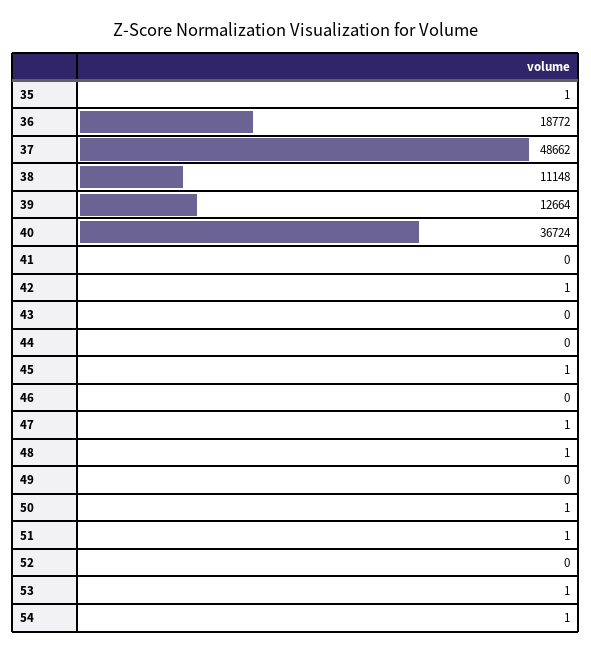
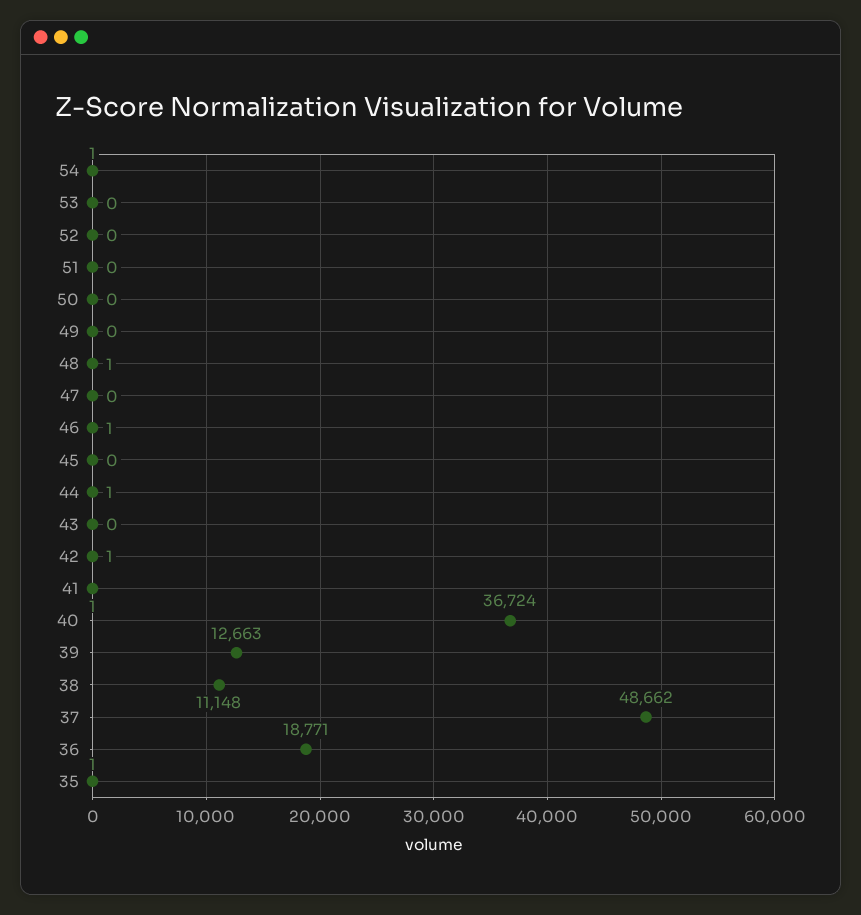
  {
    "35": 1,
-   "36": 18772,
+   "36": 18771,
    "37": 48662,
    "38": 11148,
-   "39": 12664,
+   "39": 12663,
    "40": 36724,
-   "41": 0,
+   "41": 1,
    "42": 1,
    "43": 0,
-   "44": 0,
+   "44": 1,
-   "45": 1,
+   "45": 0,
-   "46": 0,
+   "46": 1,
-   "47": 1,
+   "47": 0,
    "48": 1,
    "49": 0,
-   "50": 1,
+   "50": 0,
-   "51": 1,
+   "51": 0,
    "52": 0,
-   "53": 1,
+   "53": 0,
    "54": 1
  }

